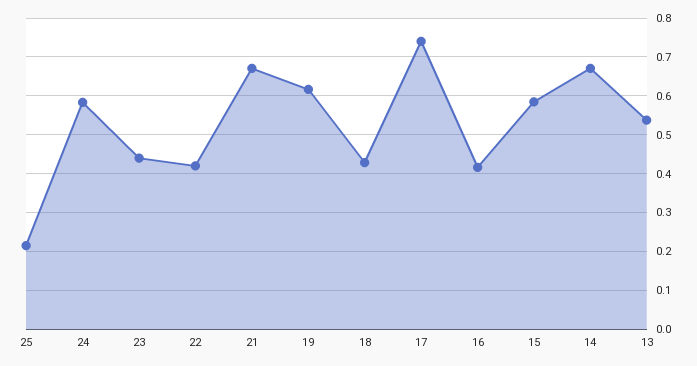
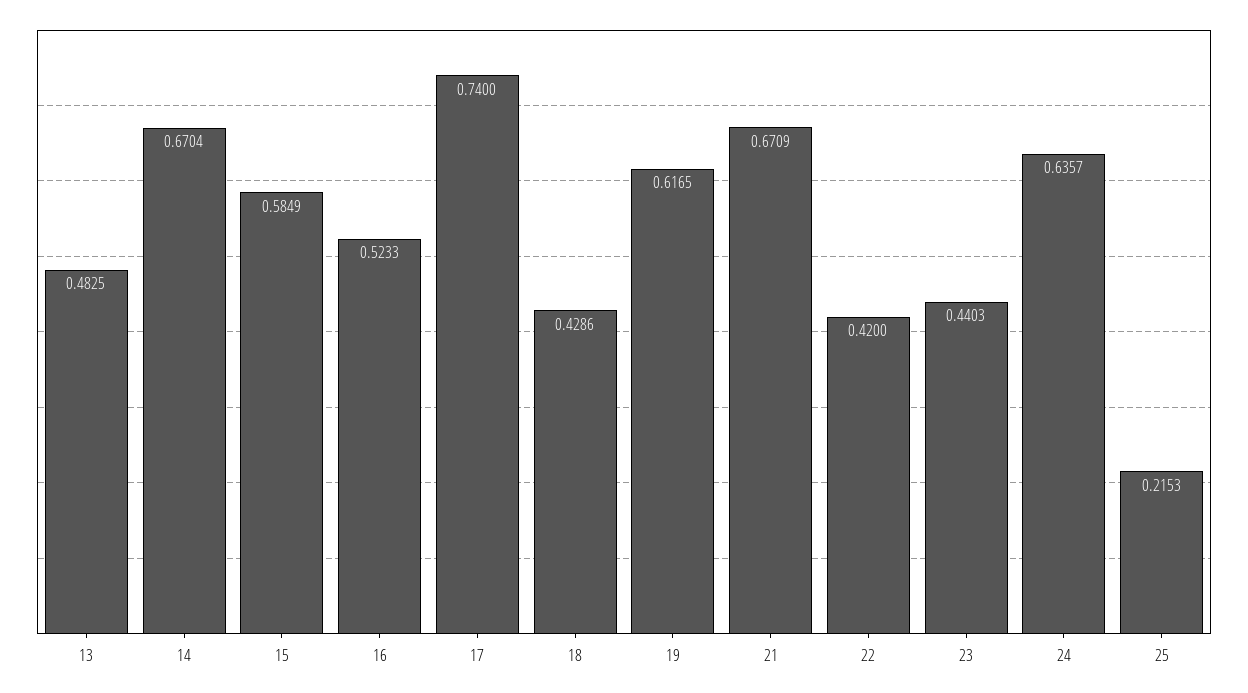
  {
    "25": 0.2153,
-   "24": 0.58,
+   "24": 0.6357,
    "23": 0.4403,
    "22": 0.42,
    "21": 0.6709,
    "19": 0.6165,
    "18": 0.4286,
    "17": 0.74,
-   "16": 0.42,
+   "16": 0.5233,
    "15": 0.5849,
    "14": 0.6704,
-   "13": 0.54
+   "13": 0.4825
  }

